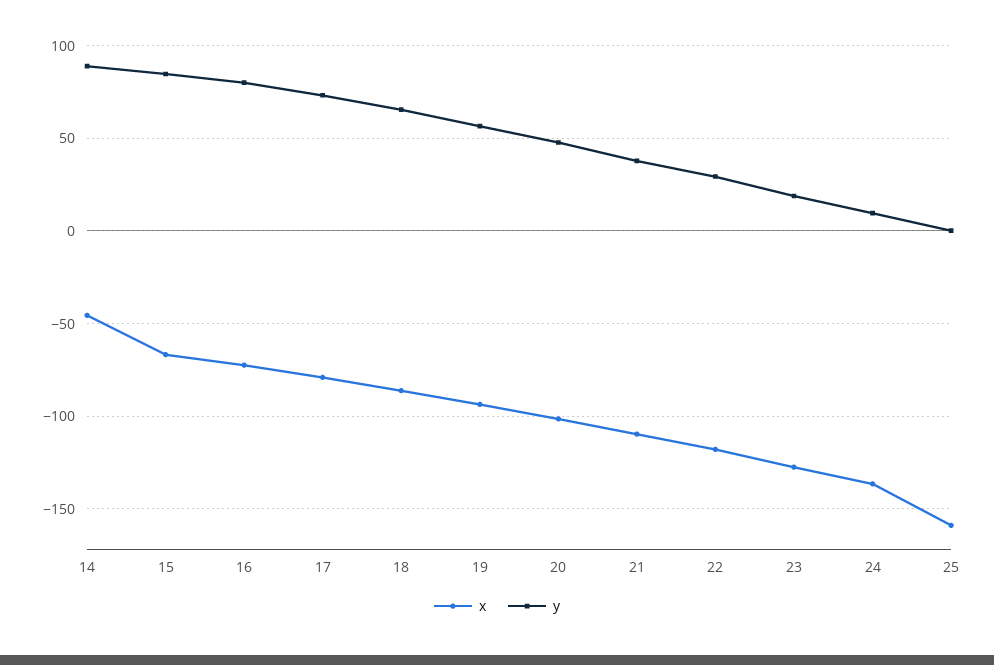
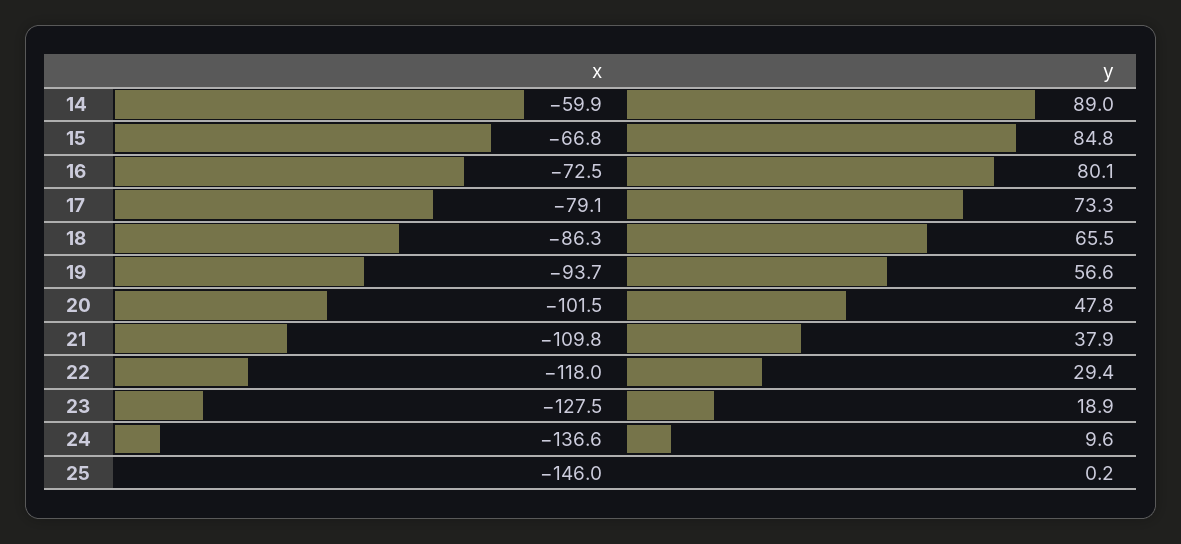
  {
    "x": {
-     "14": -45,
+     "14": -59.9,
      "15": -66.8,
      "16": -72.5,
      "17": -79.1,
      "18": -86.3,
      "19": -93.7,
      "20": -101.5,
      "21": -109.8,
      "22": -118,
      "23": -127.5,
      "24": -136.6,
-     "25": -160
+     "25": -146
    },
    "y": {
      "14": 89,
      "15": 84.8,
      "16": 80.1,
      "17": 73.3,
      "18": 65.5,
      "19": 56.6,
      "20": 47.8,
      "21": 37.9,
      "22": 29.4,
      "23": 18.9,
      "24": 9.6,
      "25": 0.2
    }
  }

